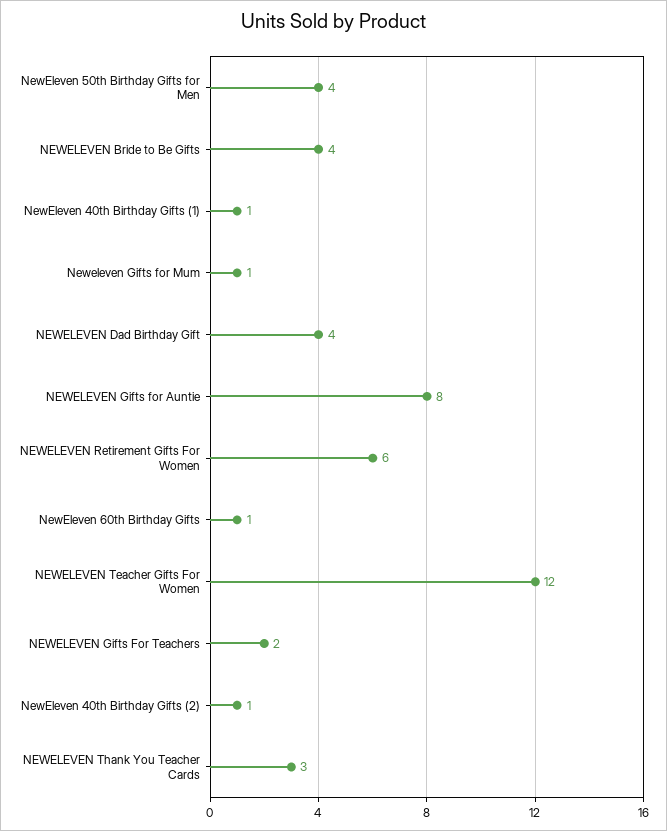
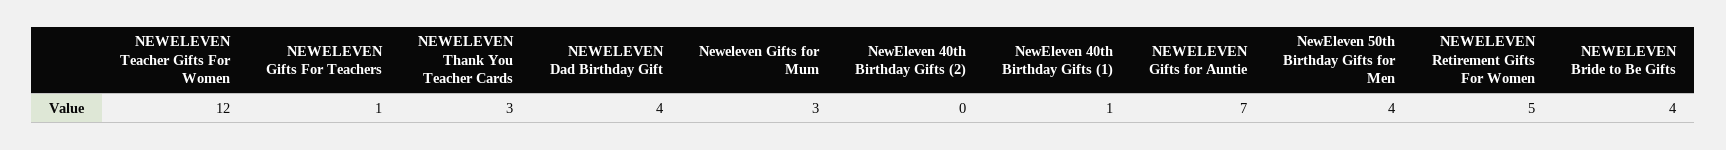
  {
    "NewEleven 50th Birthday Gifts for Men": 4,
    "NEWELEVEN Bride to Be Gifts": 4,
    "NewEleven 40th Birthday Gifts (1)": 1,
-   "Neweleven Gifts for Mum": 1,
+   "Neweleven Gifts for Mum": 3,
    "NEWELEVEN Dad Birthday Gift": 4,
-   "NEWELEVEN Gifts for Auntie": 8,
+   "NEWELEVEN Gifts for Auntie": 7,
-   "NEWELEVEN Retirement Gifts For Women": 6,
+   "NEWELEVEN Retirement Gifts For Women": 5,
-   "NewEleven 60th Birthday Gifts": 1,
    "NEWELEVEN Teacher Gifts For Women": 12,
-   "NEWELEVEN Gifts For Teachers": 2,
+   "NEWELEVEN Gifts For Teachers": 1,
-   "NewEleven 40th Birthday Gifts (2)": 1,
+   "NewEleven 40th Birthday Gifts (2)": 0,
    "NEWELEVEN Thank You Teacher Cards": 3
  }

